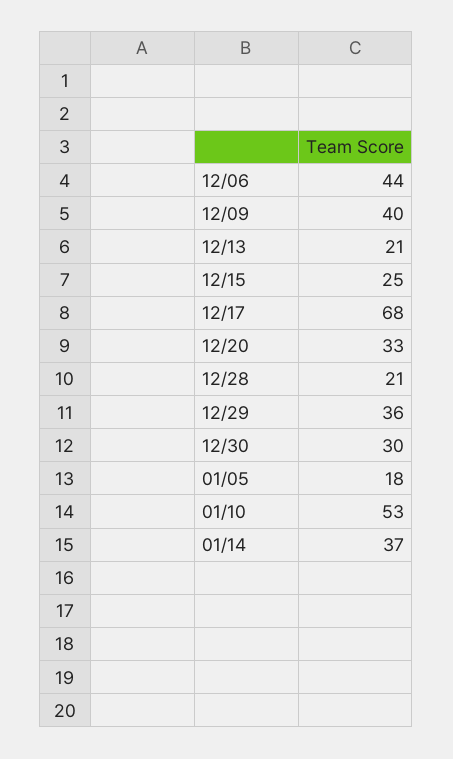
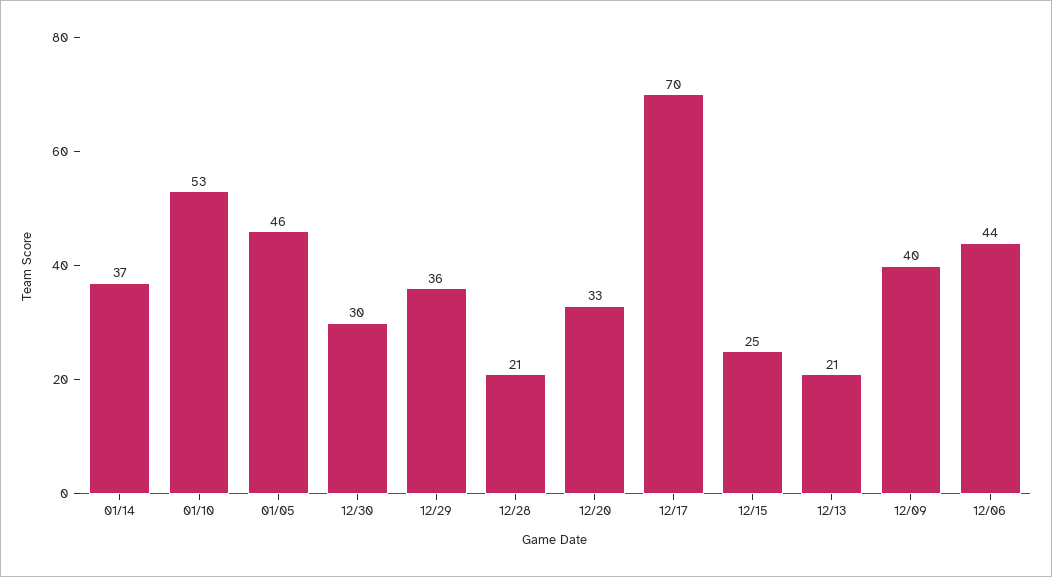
  {
    "12/06": 44,
    "12/09": 40,
    "12/13": 21,
    "12/15": 25,
-   "12/17": 68,
+   "12/17": 70,
    "12/20": 33,
    "12/28": 21,
    "12/29": 36,
    "12/30": 30,
-   "01/05": 18,
+   "01/05": 46,
    "01/10": 53,
    "01/14": 37
  }

